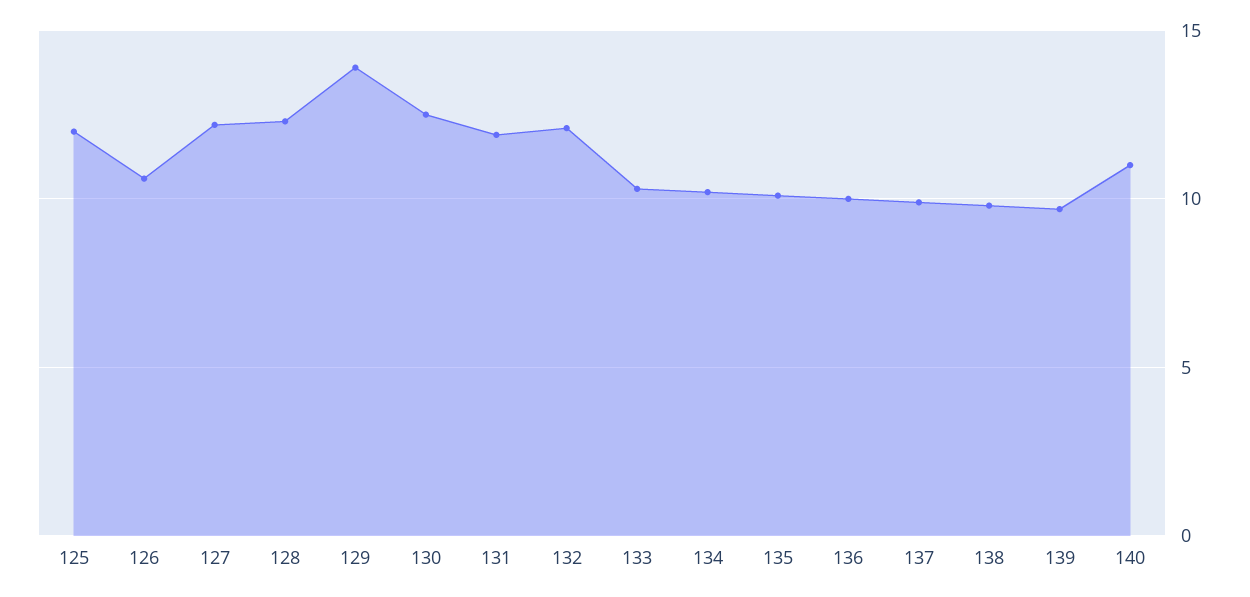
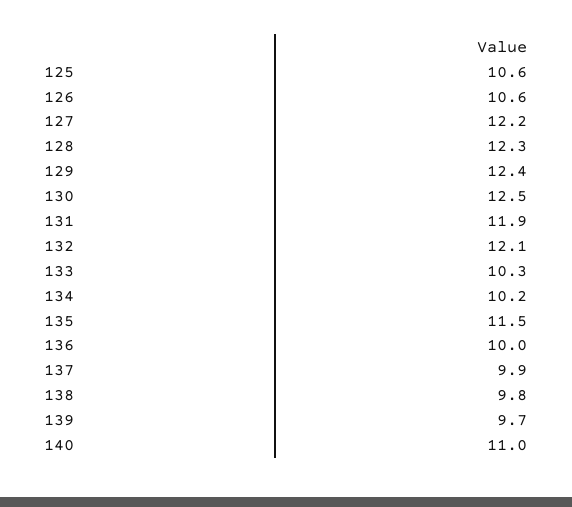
  {
-   "125": 12,
+   "125": 10.6,
    "126": 10.6,
    "127": 12.2,
    "128": 12.3,
-   "129": 14,
+   "129": 12.4,
    "130": 12.5,
    "131": 11.9,
    "132": 12.1,
    "133": 10.3,
    "134": 10.2,
-   "135": 10,
+   "135": 11.5,
    "136": 10,
    "137": 9.9,
    "138": 9.8,
    "139": 9.7,
    "140": 11
  }

